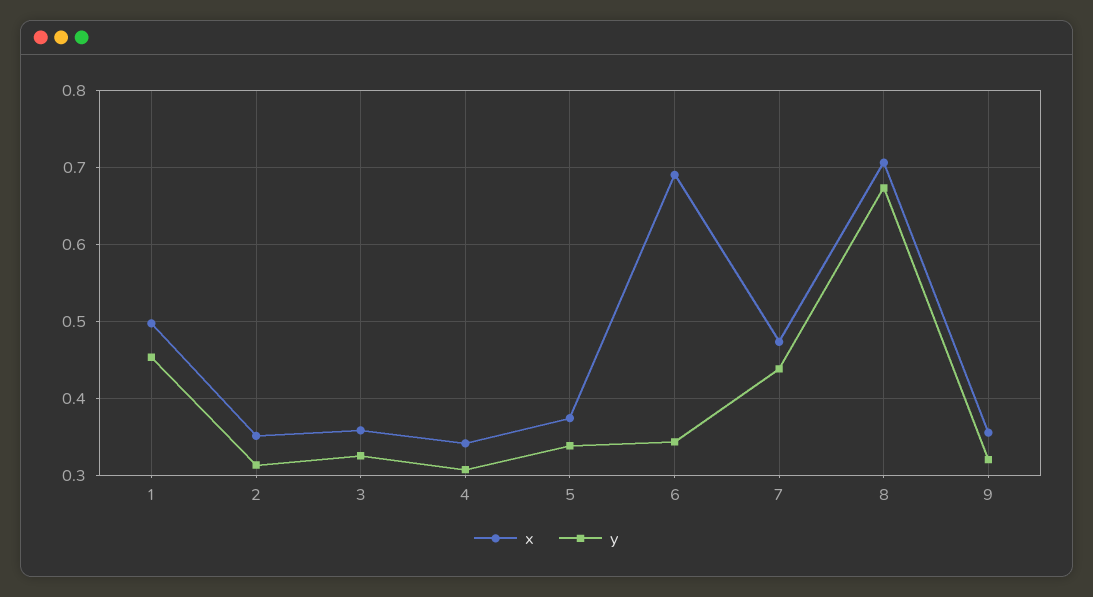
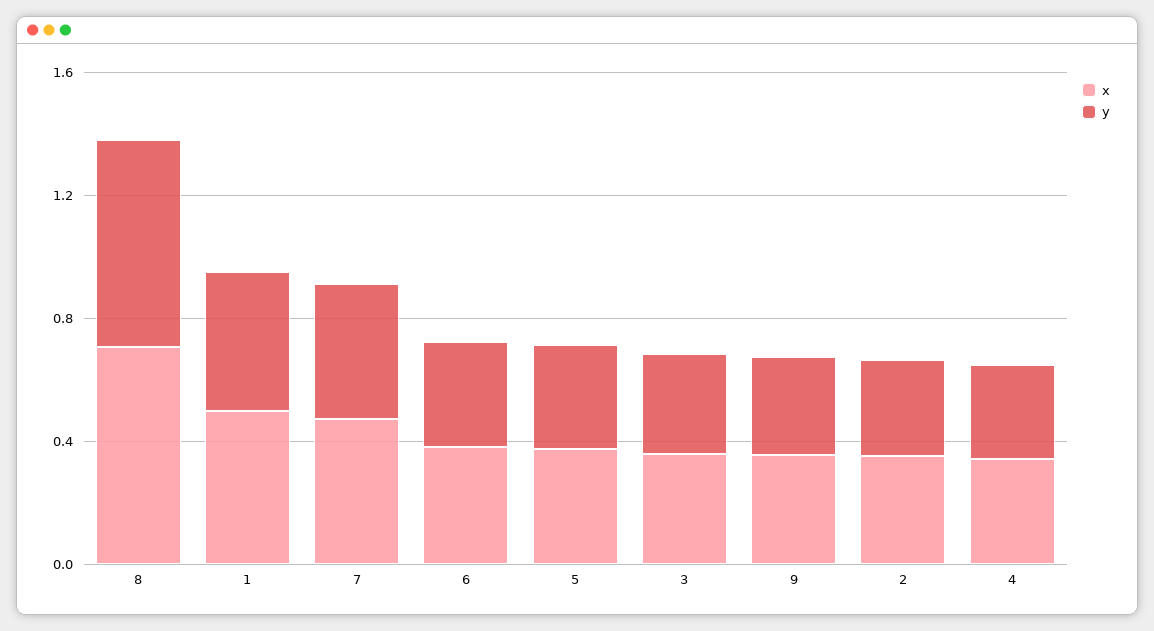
  {
    "x": {
      "1": 0.5,
      "2": 0.35,
      "3": 0.36,
      "4": 0.34,
      "5": 0.37,
-     "6": 0.69,
+     "6": 0.4,
      "7": 0.47,
      "8": 0.71,
      "9": 0.36
    },
    "y": {
      "1": 0.45,
      "2": 0.31,
      "3": 0.33,
      "4": 0.31,
      "5": 0.34,
      "6": 0.34,
      "7": 0.44,
      "8": 0.67,
      "9": 0.32
    }
  }

